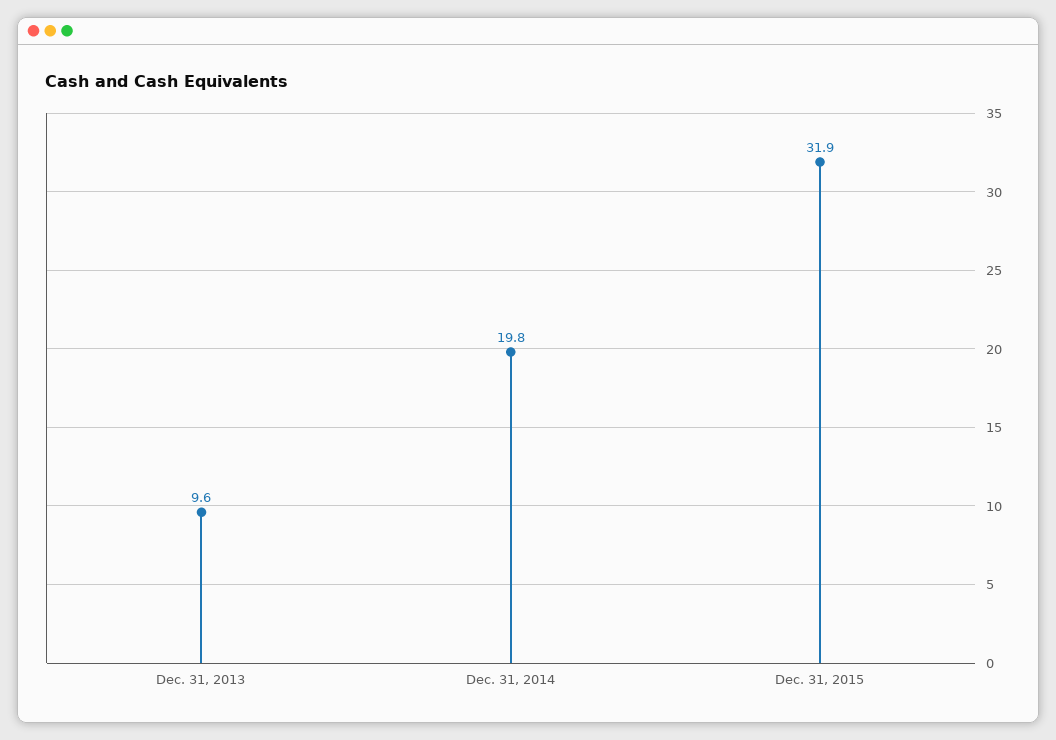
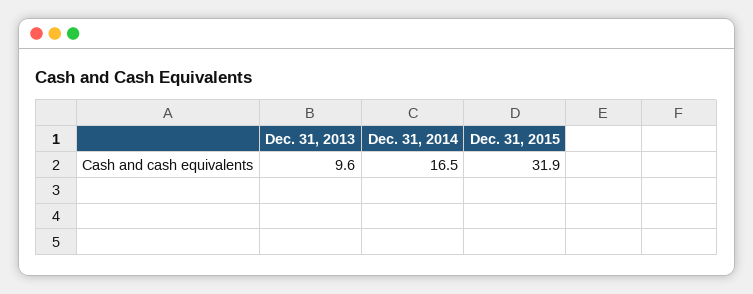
  {
    "Dec. 31, 2013": 9.6,
-   "Dec. 31, 2014": 19.8,
+   "Dec. 31, 2014": 16.5,
    "Dec. 31, 2015": 31.9
  }

